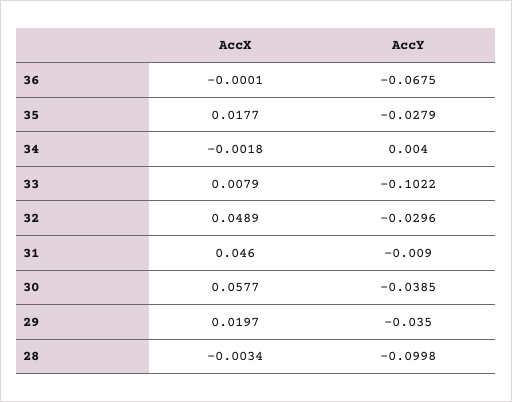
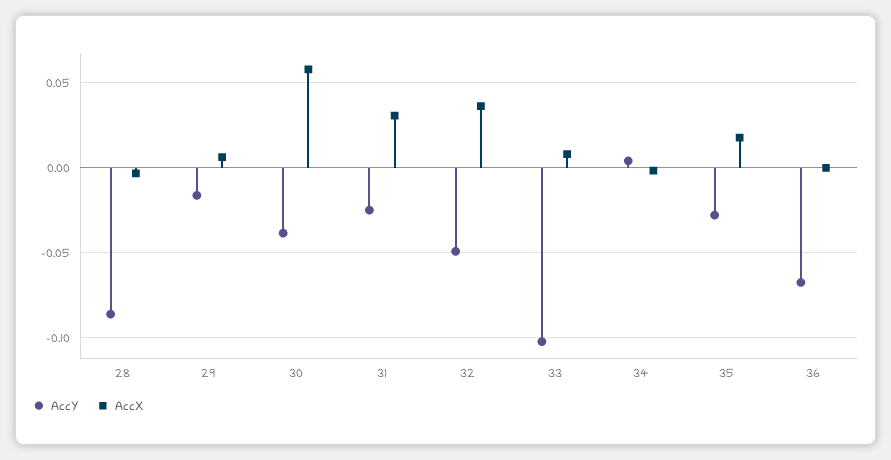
  {
    "AccX": {
      "36": -0.0001,
      "35": 0.0177,
      "34": -0.0018,
      "33": 0.0079,
-     "32": 0.0489,
+     "32": 0.035,
-     "31": 0.046,
+     "31": 0.03,
      "30": 0.0577,
-     "29": 0.0197,
+     "29": 0.005,
      "28": -0.0034
    },
    "AccY": {
      "36": -0.0675,
      "35": -0.0279,
      "34": 0.004,
      "33": -0.1022,
-     "32": -0.0296,
+     "32": -0.05,
-     "31": -0.009,
+     "31": -0.025,
      "30": -0.0385,
-     "29": -0.035,
+     "29": -0.015,
-     "28": -0.0998
+     "28": -0.085
    }
  }

